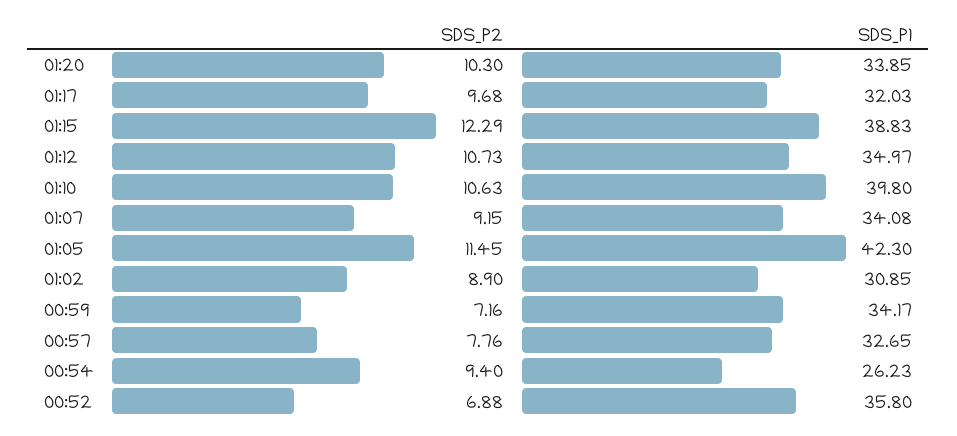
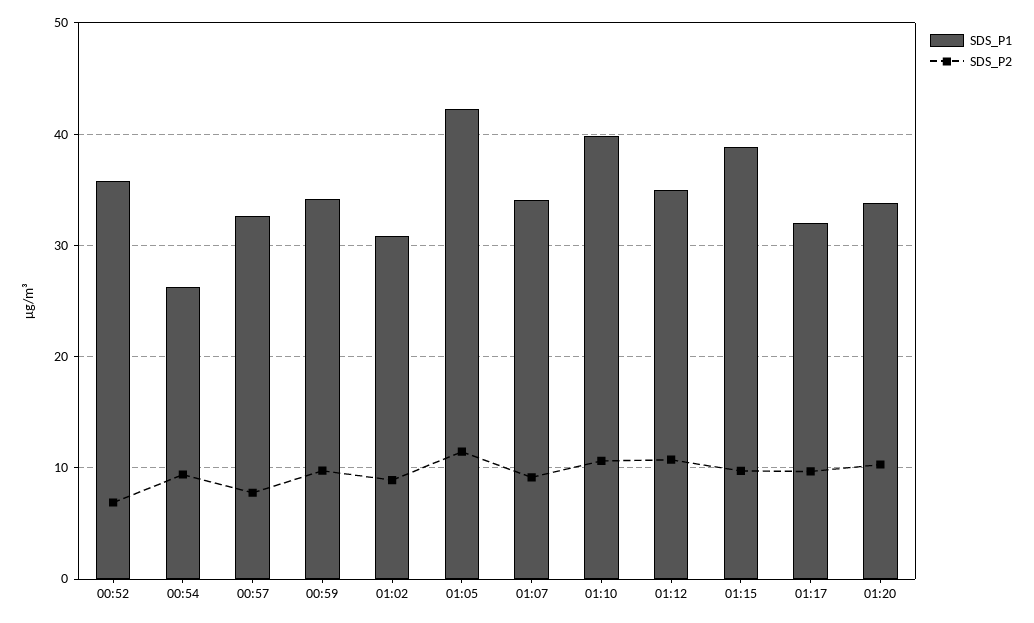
  {
    "SDS_P2": {
      "01:20": 10.3,
      "01:17": 9.68,
-     "01:15": 12.29,
+     "01:15": 10,
      "01:12": 10.73,
      "01:10": 10.63,
      "01:07": 9.15,
      "01:05": 11.45,
      "01:02": 8.9,
-     "00:59": 7.16,
+     "00:59": 10,
      "00:57": 7.76,
      "00:54": 9.4,
      "00:52": 6.88
    },
    "SDS_P1": {
      "01:20": 33.85,
      "01:17": 32.03,
      "01:15": 38.83,
      "01:12": 34.97,
      "01:10": 39.8,
      "01:07": 34.08,
      "01:05": 42.3,
      "01:02": 30.85,
      "00:59": 34.17,
      "00:57": 32.65,
      "00:54": 26.23,
      "00:52": 35.8
    }
  }

